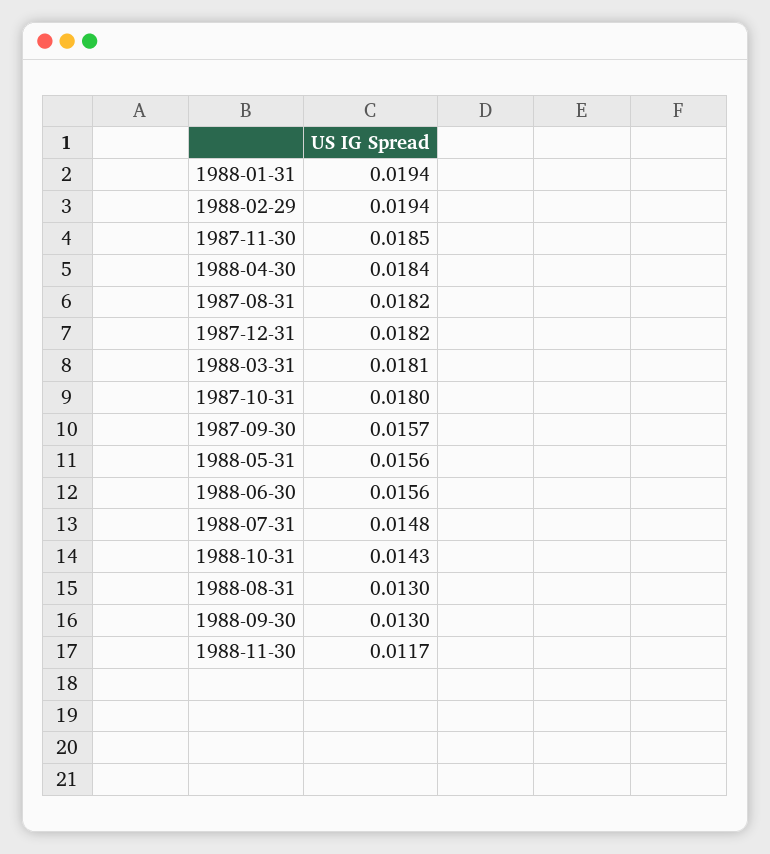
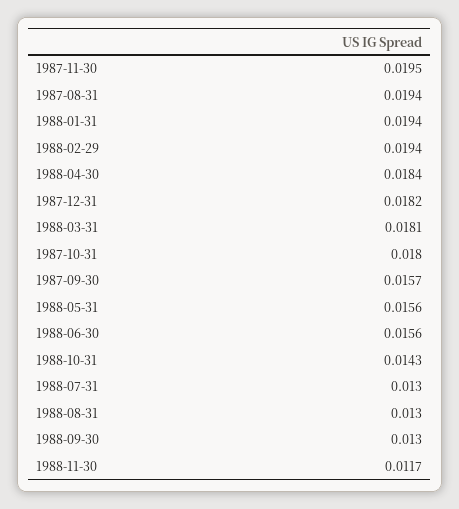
  {
    "1988-01-31": 0.0194,
    "1988-02-29": 0.0194,
-   "1987-11-30": 0.0185,
+   "1987-11-30": 0.0195,
    "1988-04-30": 0.0184,
-   "1987-08-31": 0.0182,
+   "1987-08-31": 0.0194,
    "1987-12-31": 0.0182,
    "1988-03-31": 0.0181,
    "1987-10-31": 0.018,
    "1987-09-30": 0.0157,
    "1988-05-31": 0.0156,
    "1988-06-30": 0.0156,
-   "1988-07-31": 0.0148,
+   "1988-07-31": 0.013,
    "1988-10-31": 0.0143,
    "1988-08-31": 0.013,
    "1988-09-30": 0.013,
    "1988-11-30": 0.0117
  }

